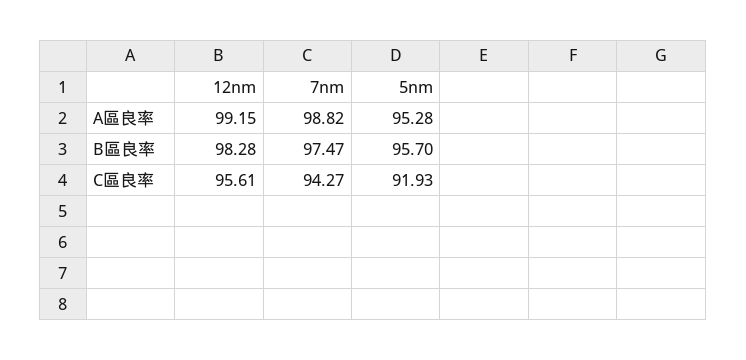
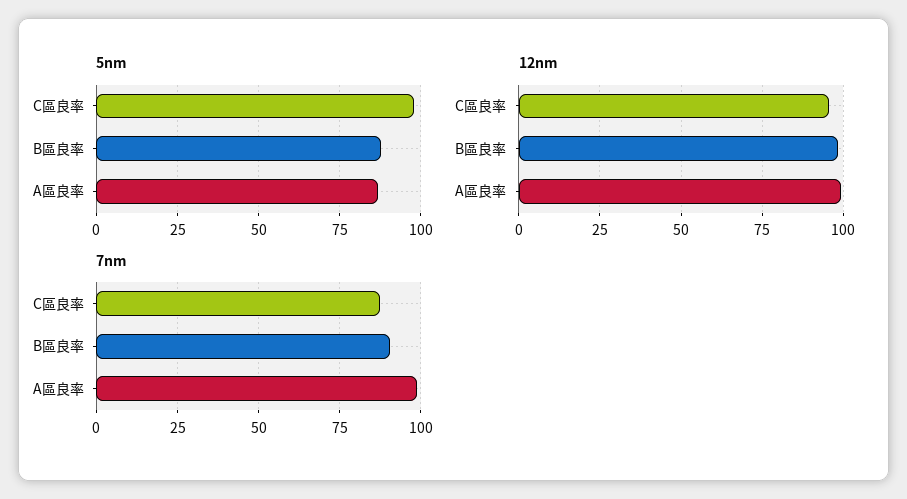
  {
    "12nm": {
      "A區良率": 99.15,
      "B區良率": 98.28,
      "C區良率": 95.61
    },
    "7nm": {
      "A區良率": 98.82,
-     "B區良率": 97.47,
+     "B區良率": 90,
-     "C區良率": 94.27
+     "C區良率": 87.5
    },
    "5nm": {
-     "A區良率": 95.28,
+     "A區良率": 87.5,
-     "B區良率": 95.7,
+     "B區良率": 87.5,
-     "C區良率": 91.93
+     "C區良率": 97.5
    }
  }

